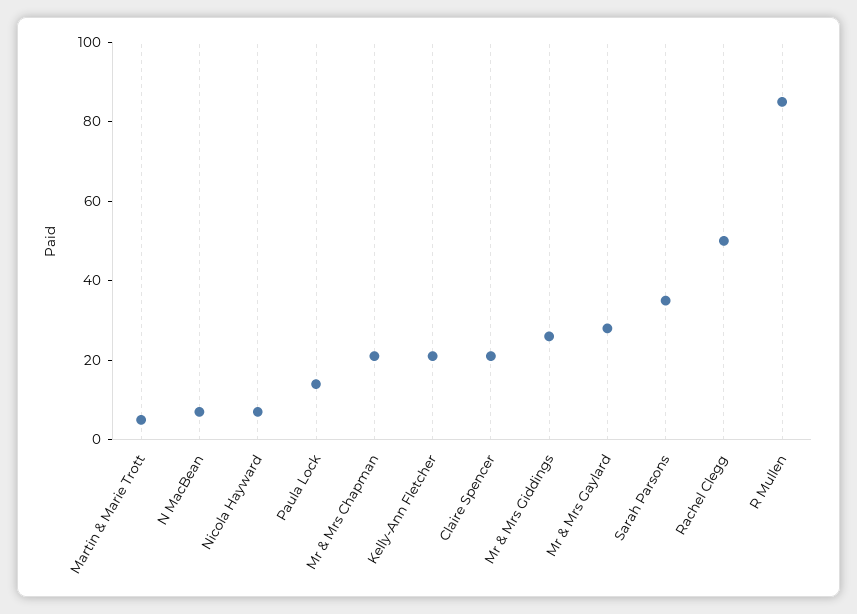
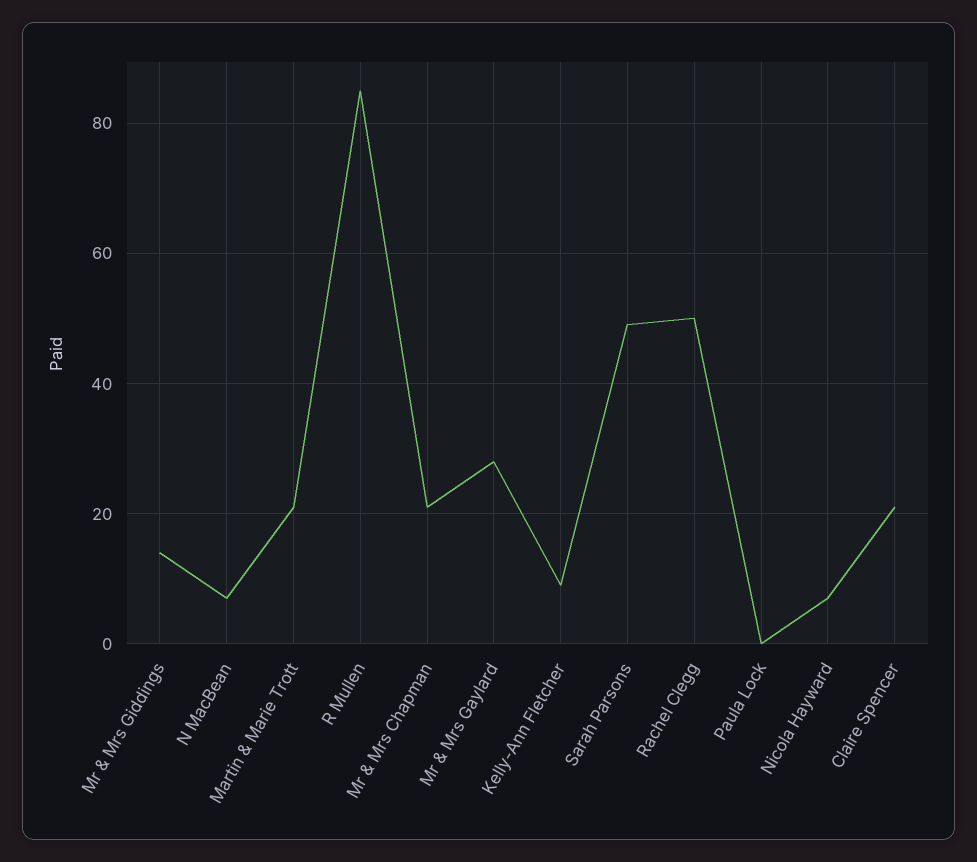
  {
-   "Martin & Marie Trott": 5,
+   "Martin & Marie Trott": 20,
    "N MacBean": 5,
    "Nicola Hayward": 5,
-   "Paula Lock": 15,
+   "Paula Lock": 0,
    "Mr & Mrs Chapman": 20,
-   "Kelly-Ann Fletcher": 20,
+   "Kelly-Ann Fletcher": 10,
    "Claire Spencer": 20,
-   "Mr & Mrs Giddings": 25,
+   "Mr & Mrs Giddings": 15,
    "Mr & Mrs Gaylard": 30,
-   "Sarah Parsons": 35,
+   "Sarah Parsons": 50,
    "Rachel Clegg": 50,
    "R Mullen": 85
  }

